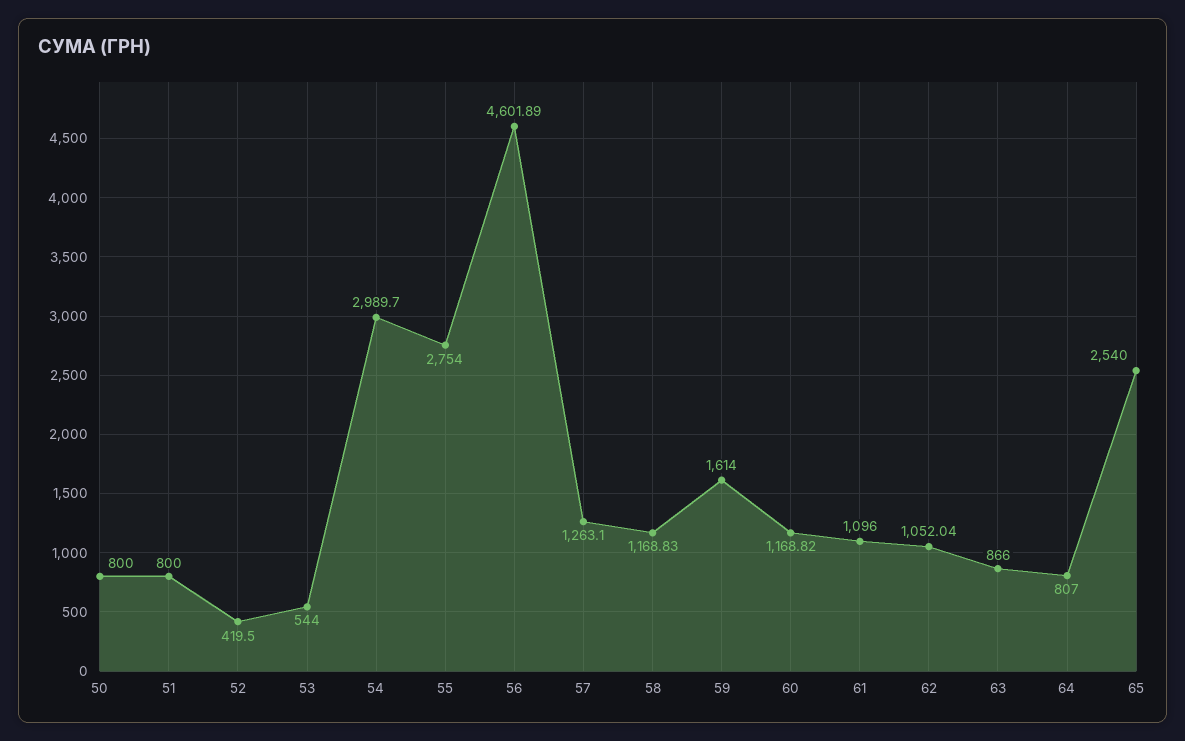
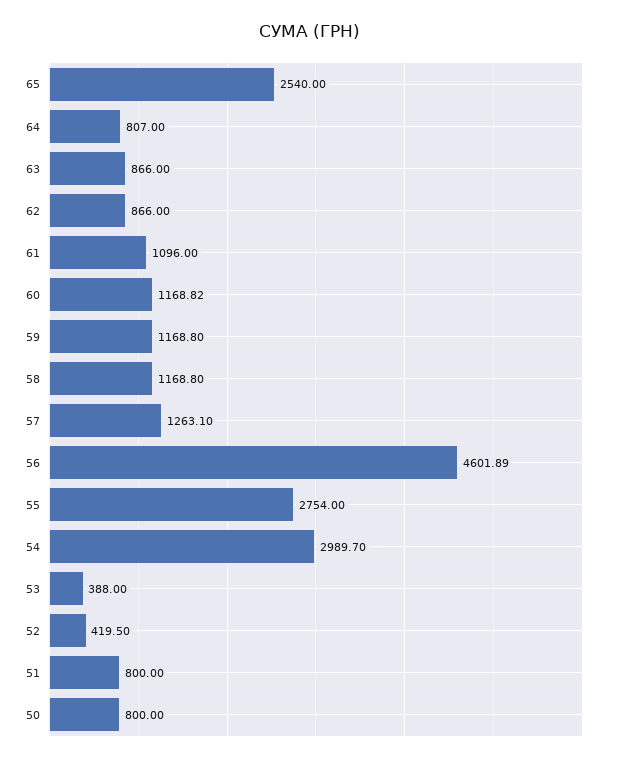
  {
    "50": 800,
    "51": 800,
    "52": 419.5,
-   "53": 544,
+   "53": 388,
    "54": 2989.7,
    "55": 2754,
    "56": 4601.89,
    "57": 1263.1,
-   "58": 1168.83,
+   "58": 1168.8,
-   "59": 1614,
+   "59": 1168.8,
    "60": 1168.82,
    "61": 1096,
-   "62": 1052.04,
+   "62": 866,
    "63": 866,
    "64": 807,
    "65": 2540
  }

